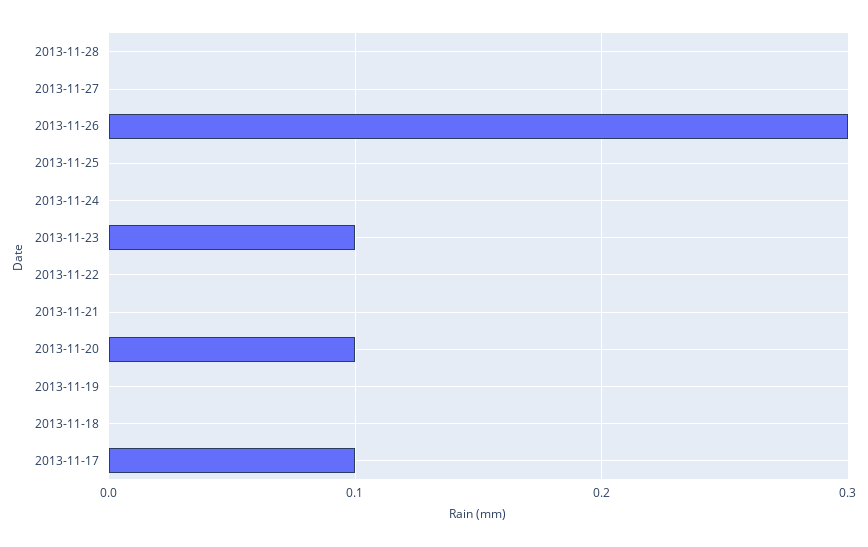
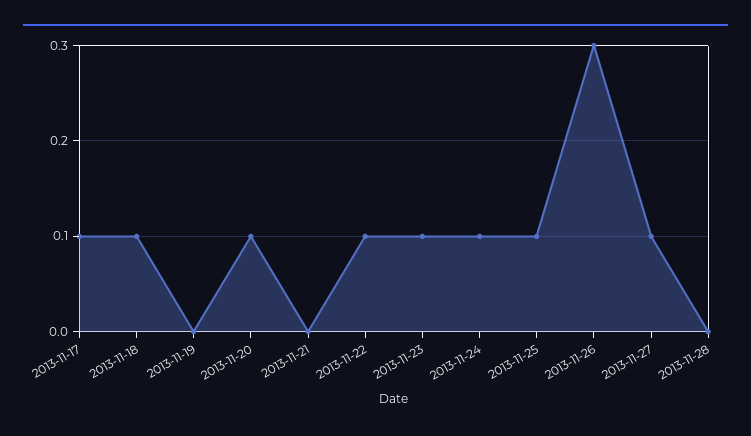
  {
    "2013-11-28": 0,
-   "2013-11-27": 0,
+   "2013-11-27": 0.1,
    "2013-11-26": 0.3,
-   "2013-11-25": 0,
+   "2013-11-25": 0.1,
-   "2013-11-24": 0,
+   "2013-11-24": 0.1,
    "2013-11-23": 0.1,
-   "2013-11-22": 0,
+   "2013-11-22": 0.1,
    "2013-11-21": 0,
    "2013-11-20": 0.1,
    "2013-11-19": 0,
-   "2013-11-18": 0,
+   "2013-11-18": 0.1,
    "2013-11-17": 0.1
  }

